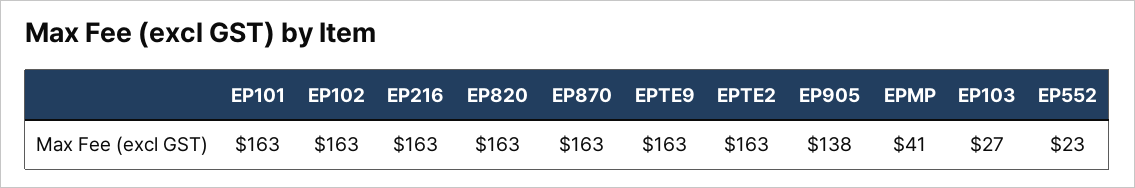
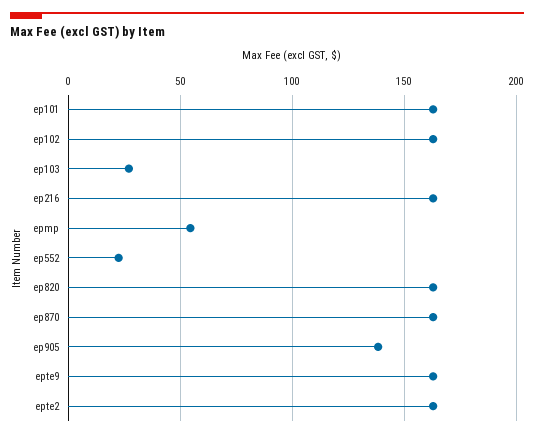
  {
    "EP101": 163,
    "EP102": 163,
    "EP216": 163,
    "EP820": 163,
    "EP870": 163,
    "EPTE9": 163,
    "EPTE2": 163,
    "EP905": 138,
-   "EPMP": 41,
+   "EPMP": 55,
    "EP103": 27,
    "EP552": 23
  }

